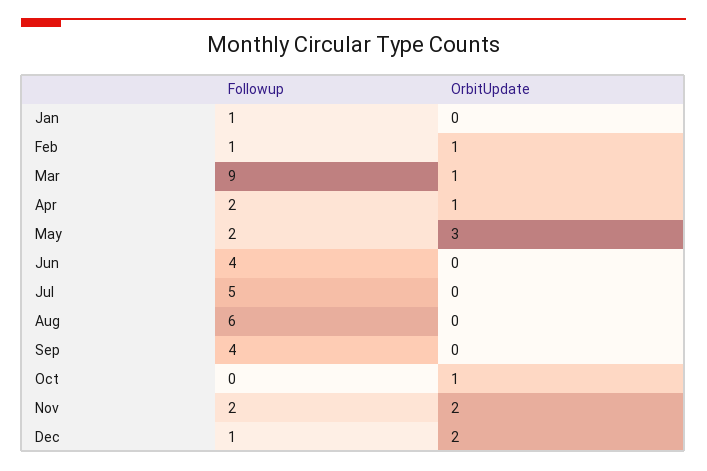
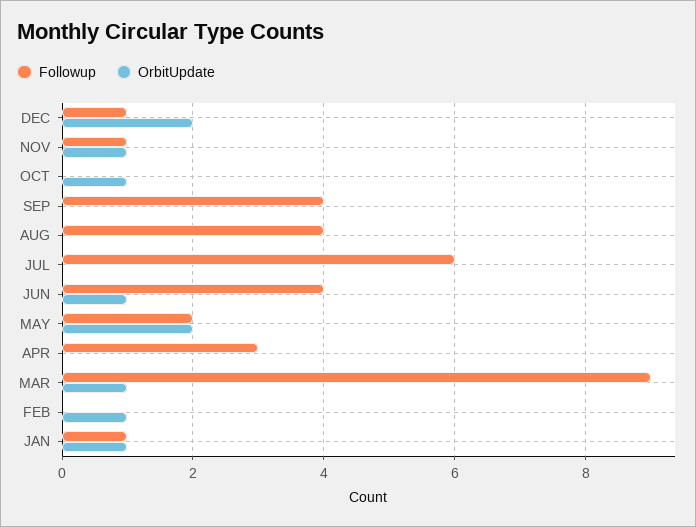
  {
    "Followup": {
      "Jan": 1,
-     "Feb": 1,
+     "Feb": 0,
      "Mar": 9,
-     "Apr": 2,
+     "Apr": 3,
      "May": 2,
      "Jun": 4,
-     "Jul": 5,
+     "Jul": 6,
-     "Aug": 6,
+     "Aug": 4,
      "Sep": 4,
      "Oct": 0,
-     "Nov": 2,
+     "Nov": 1,
      "Dec": 1
    },
    "OrbitUpdate": {
-     "Jan": 0,
+     "Jan": 1,
      "Feb": 1,
      "Mar": 1,
-     "Apr": 1,
+     "Apr": 0,
-     "May": 3,
+     "May": 2,
-     "Jun": 0,
+     "Jun": 1,
      "Jul": 0,
      "Aug": 0,
      "Sep": 0,
      "Oct": 1,
-     "Nov": 2,
+     "Nov": 1,
      "Dec": 2
    }
  }

